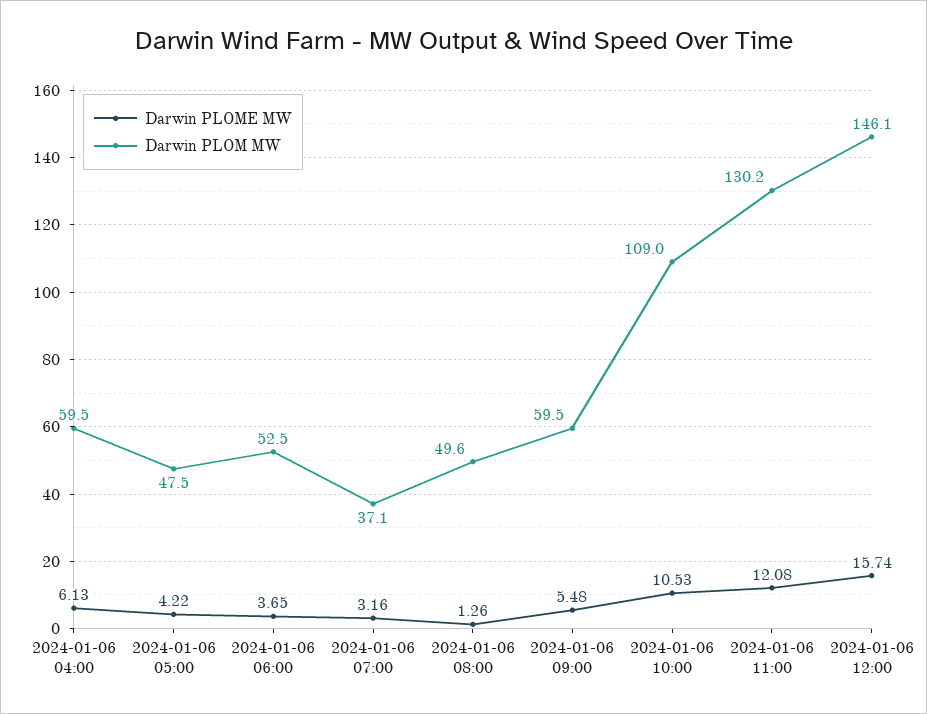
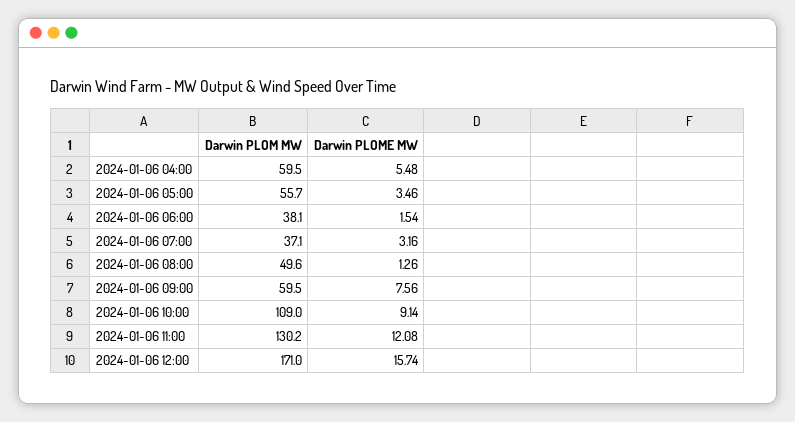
  {
    "Darwin PLOME MW": {
-     "2024-01-06 04:00": 6.13,
+     "2024-01-06 04:00": 5.48,
-     "2024-01-06 05:00": 4.22,
+     "2024-01-06 05:00": 3.46,
-     "2024-01-06 06:00": 3.65,
+     "2024-01-06 06:00": 1.54,
      "2024-01-06 07:00": 3.16,
      "2024-01-06 08:00": 1.26,
-     "2024-01-06 09:00": 5.48,
+     "2024-01-06 09:00": 7.56,
-     "2024-01-06 10:00": 10.53,
+     "2024-01-06 10:00": 9.14,
      "2024-01-06 11:00": 12.08,
      "2024-01-06 12:00": 15.74
    },
    "Darwin PLOM MW": {
      "2024-01-06 04:00": 59.5,
-     "2024-01-06 05:00": 47.5,
+     "2024-01-06 05:00": 55.7,
-     "2024-01-06 06:00": 52.5,
+     "2024-01-06 06:00": 38.1,
      "2024-01-06 07:00": 37.1,
      "2024-01-06 08:00": 49.6,
      "2024-01-06 09:00": 59.5,
      "2024-01-06 10:00": 109,
      "2024-01-06 11:00": 130.2,
-     "2024-01-06 12:00": 146.1
+     "2024-01-06 12:00": 171
    }
  }

